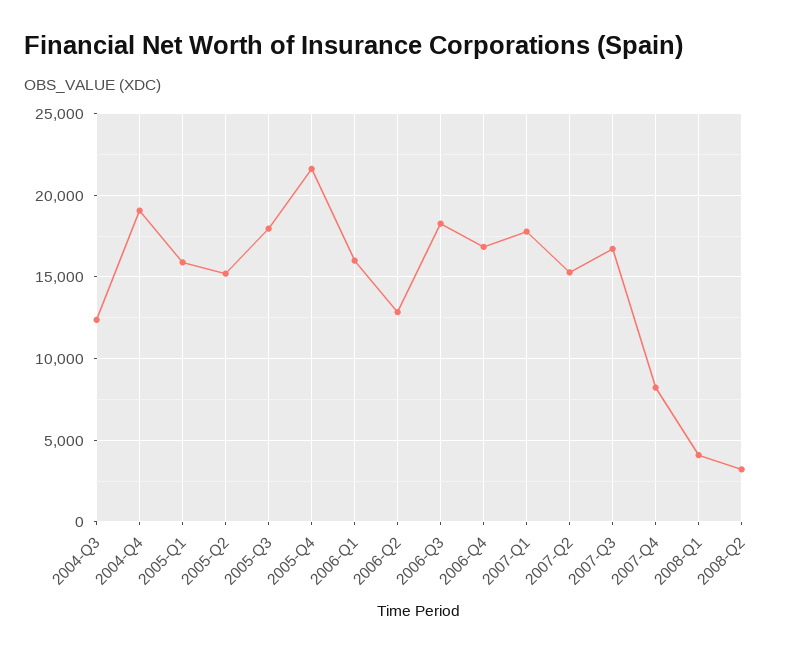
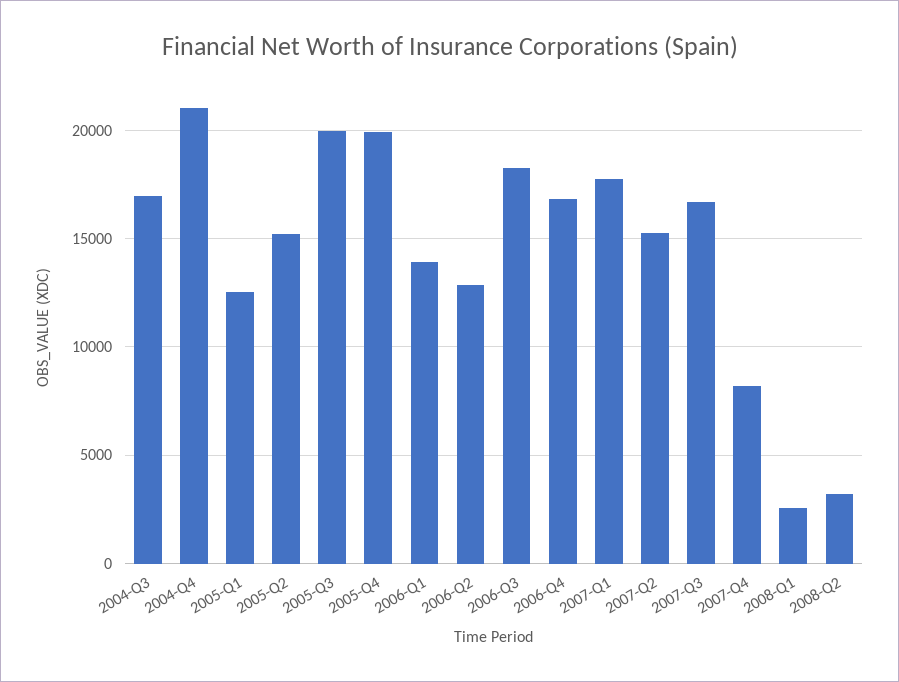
  {
-   "2004-Q3": 12500,
+   "2004-Q3": 17000,
-   "2004-Q4": 19000,
+   "2004-Q4": 21000,
-   "2005-Q1": 16000,
+   "2005-Q1": 12500,
    "2005-Q2": 15000,
-   "2005-Q3": 18000,
+   "2005-Q3": 20000,
-   "2005-Q4": 21500,
+   "2005-Q4": 20000,
-   "2006-Q1": 16000,
+   "2006-Q1": 14000,
    "2006-Q2": 13000,
    "2006-Q3": 18500,
    "2006-Q4": 17000,
    "2007-Q1": 18000,
    "2007-Q2": 15500,
    "2007-Q3": 16500,
    "2007-Q4": 8000,
-   "2008-Q1": 4000,
+   "2008-Q1": 2500,
    "2008-Q2": 3000
  }

